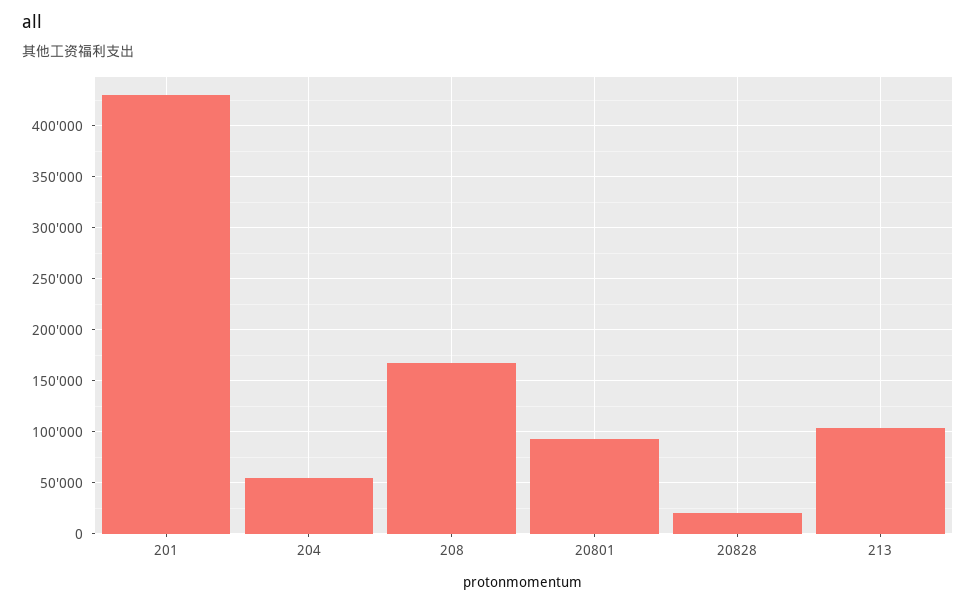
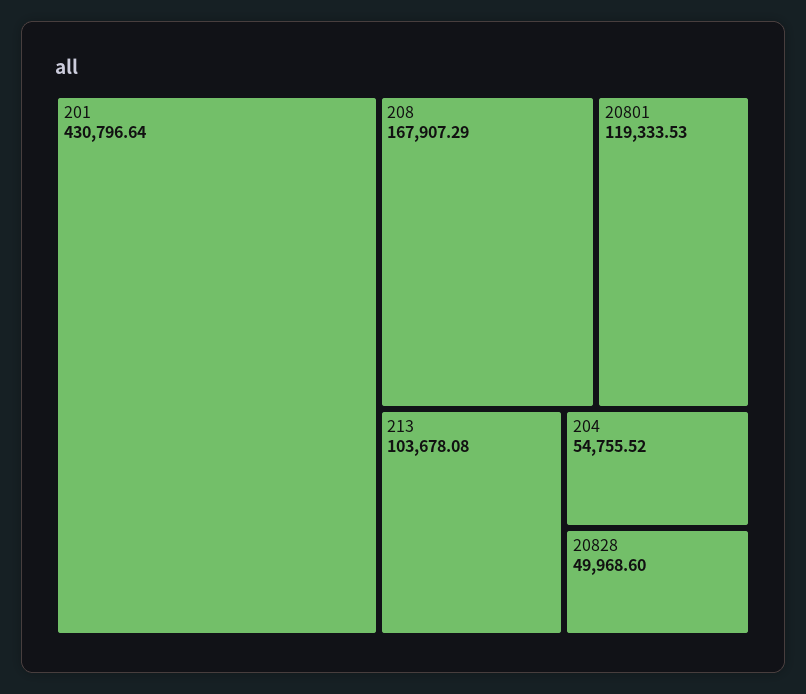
  {
    "201": 430796.64,
    "204": 54755.52,
    "208": 167907.29,
-   "20801": 90000,
+   "20801": 119333.53,
-   "20828": 20000,
+   "20828": 49968.6,
    "213": 103678.08
  }

